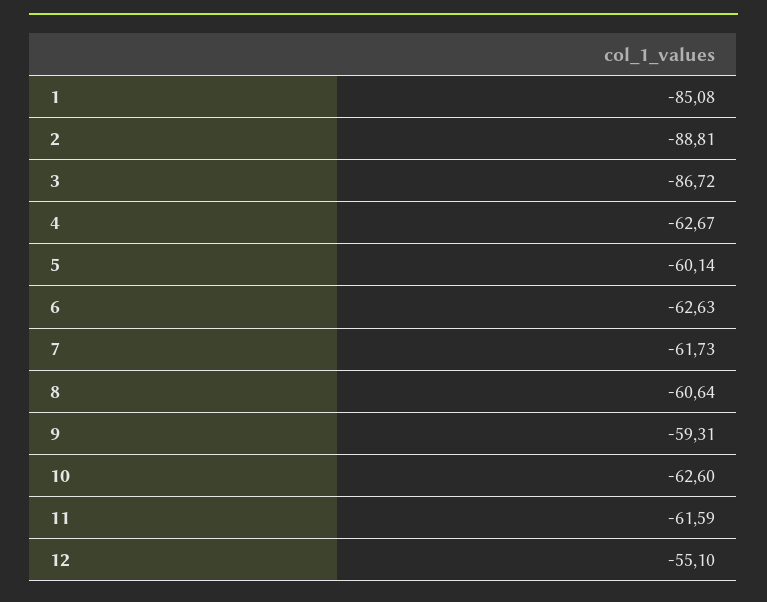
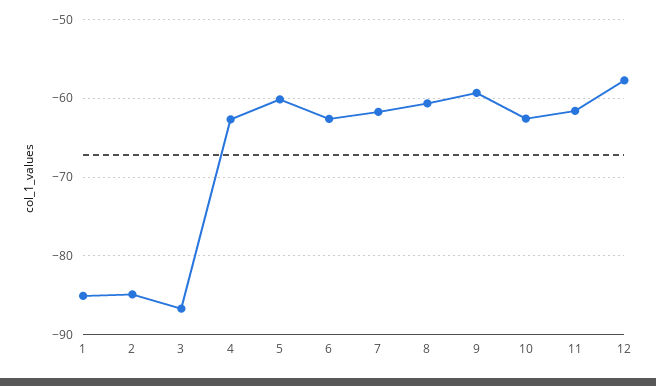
  {
    "1": -85.08,
-   "2": -88.81,
+   "2": -85,
    "3": -86.72,
    "4": -62.67,
    "5": -60.14,
    "6": -62.63,
    "7": -61.73,
    "8": -60.64,
    "9": -59.31,
    "10": -62.6,
    "11": -61.59,
-   "12": -55.1
+   "12": -58
  }

